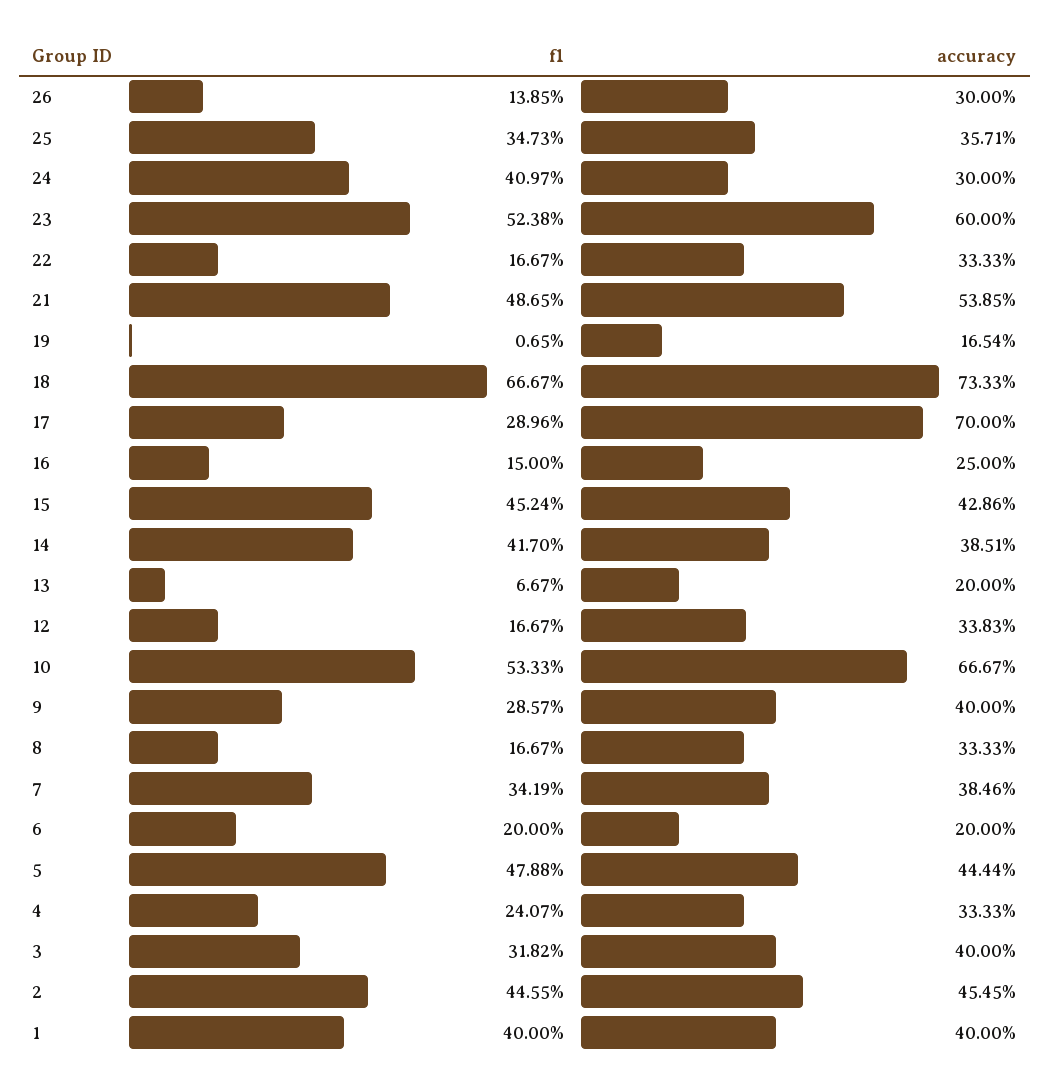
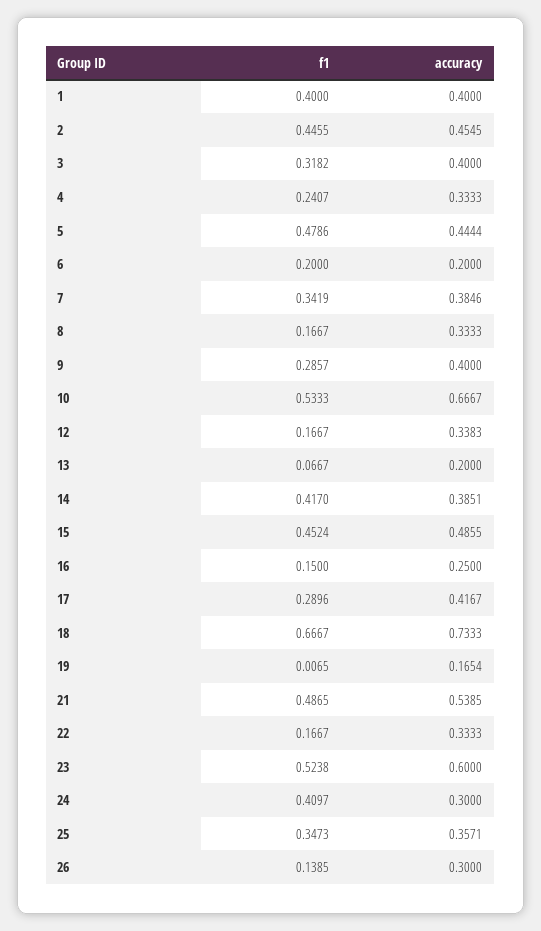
  {
    "f1": {
      "26": 0.1385,
      "25": 0.3473,
      "24": 0.4097,
      "23": 0.5238,
      "22": 0.1667,
      "21": 0.4865,
      "19": 0.0065,
      "18": 0.6667,
      "17": 0.2896,
      "16": 0.15,
      "15": 0.4524,
      "14": 0.417,
      "13": 0.0667,
      "12": 0.1667,
      "10": 0.5333,
      "9": 0.2857,
      "8": 0.1667,
      "7": 0.3419,
      "6": 0.2,
-     "5": 0.4788,
+     "5": 0.4786,
      "4": 0.2407,
      "3": 0.3182,
      "2": 0.4455,
      "1": 0.4
    },
    "accuracy": {
      "26": 0.3,
      "25": 0.3571,
      "24": 0.3,
      "23": 0.6,
      "22": 0.3333,
      "21": 0.5385,
      "19": 0.1654,
      "18": 0.7333,
-     "17": 0.7,
+     "17": 0.4167,
      "16": 0.25,
-     "15": 0.4286,
+     "15": 0.4855,
      "14": 0.3851,
      "13": 0.2,
      "12": 0.3383,
      "10": 0.6667,
      "9": 0.4,
      "8": 0.3333,
      "7": 0.3846,
      "6": 0.2,
      "5": 0.4444,
      "4": 0.3333,
      "3": 0.4,
      "2": 0.4545,
      "1": 0.4
    }
  }

